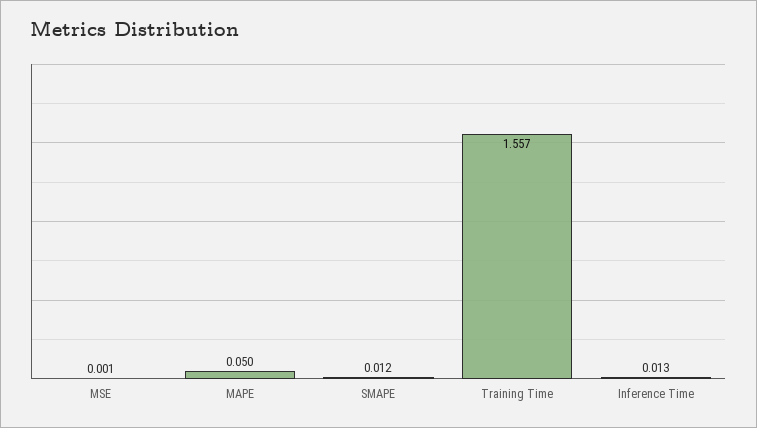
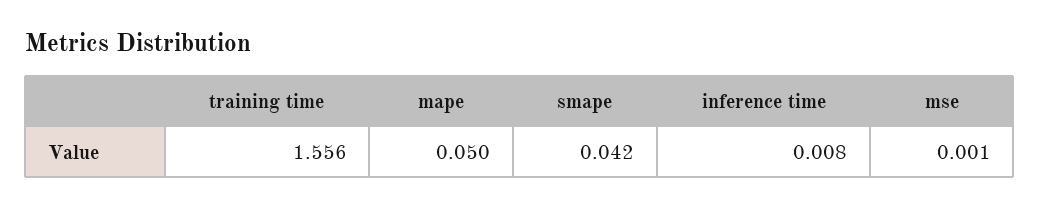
  {
    "MSE": 0.001,
    "MAPE": 0.05,
-   "SMAPE": 0.012,
+   "SMAPE": 0.042,
-   "Training Time": 1.557,
+   "Training Time": 1.556,
-   "Inference Time": 0.013
+   "Inference Time": 0.008
  }

